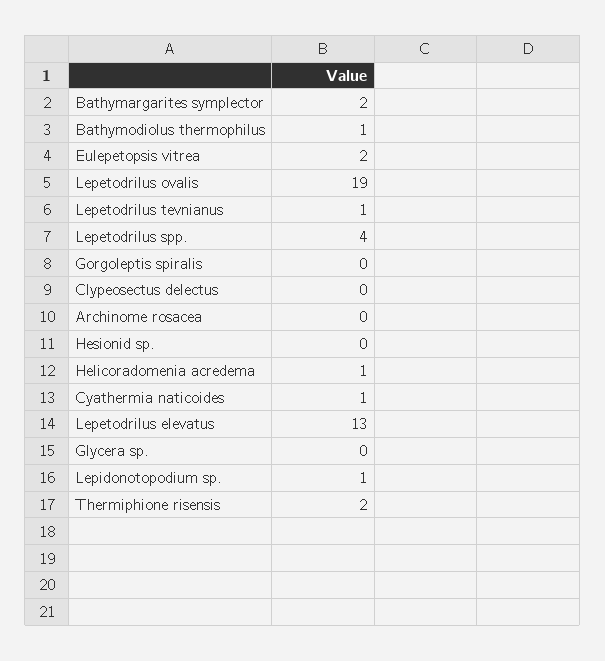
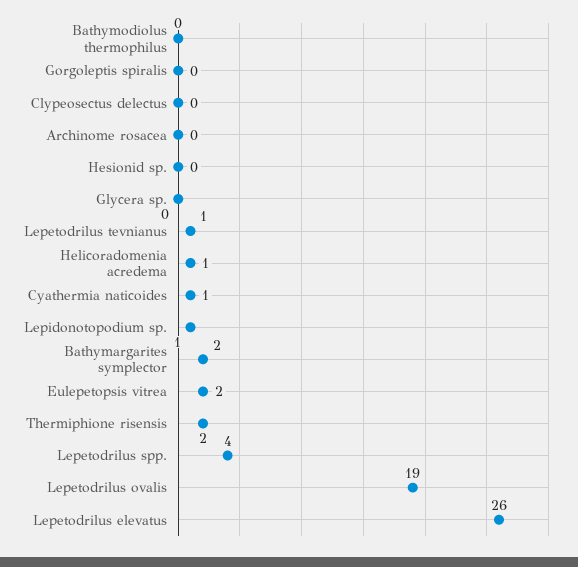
  {
    "Bathymargarites symplector": 2,
-   "Bathymodiolus thermophilus": 1,
+   "Bathymodiolus thermophilus": 0,
    "Eulepetopsis vitrea": 2,
    "Lepetodrilus ovalis": 19,
    "Lepetodrilus tevnianus": 1,
    "Lepetodrilus spp.": 4,
    "Gorgoleptis spiralis": 0,
    "Clypeosectus delectus": 0,
    "Archinome rosacea": 0,
    "Hesionid sp.": 0,
    "Helicoradomenia acredema": 1,
    "Cyathermia naticoides": 1,
-   "Lepetodrilus elevatus": 13,
+   "Lepetodrilus elevatus": 26,
    "Glycera sp.": 0,
    "Lepidonotopodium sp.": 1,
    "Thermiphione risensis": 2
  }

